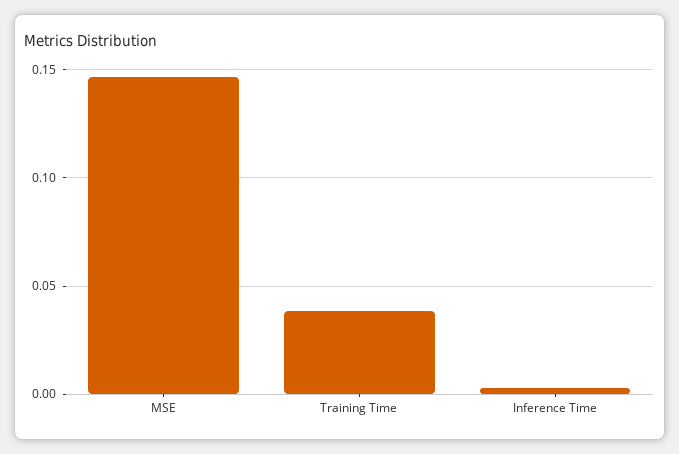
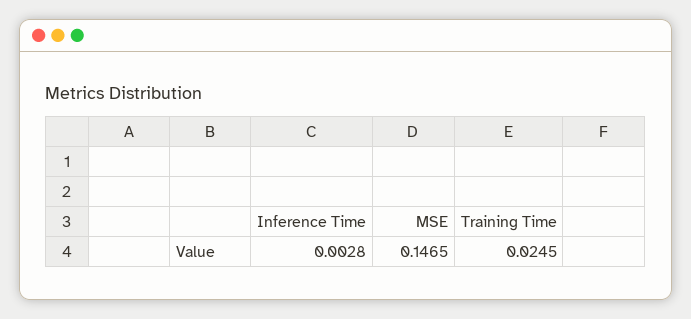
  {
    "MSE": 0.1465,
-   "Training Time": 0.04,
+   "Training Time": 0.0245,
    "Inference Time": 0.0028
  }

